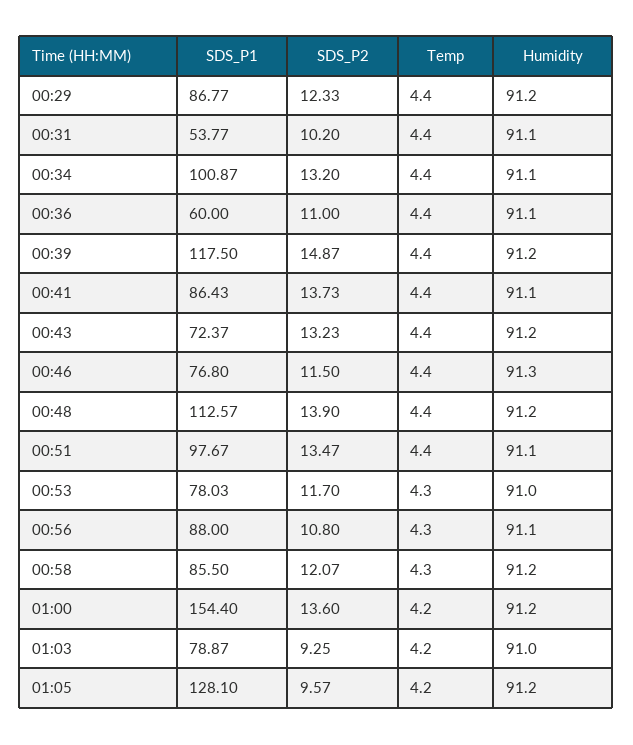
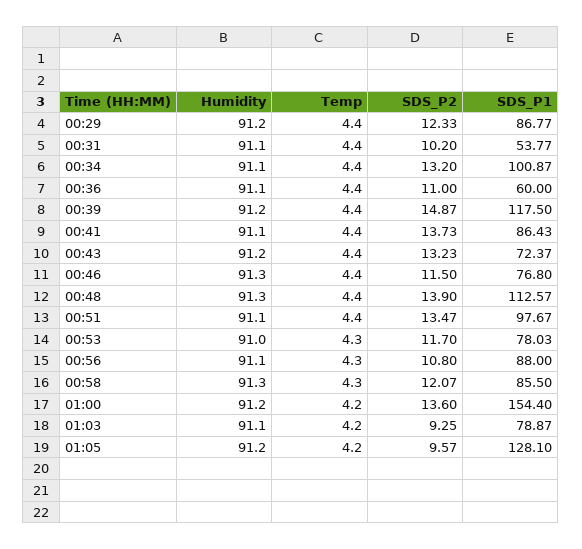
  {
    "SDS_P1": {
      "00:29": 86.77,
      "00:31": 53.77,
      "00:34": 100.87,
      "00:36": 60,
      "00:39": 117.5,
      "00:41": 86.43,
      "00:43": 72.37,
      "00:46": 76.8,
      "00:48": 112.57,
      "00:51": 97.67,
      "00:53": 78.03,
      "00:56": 88,
      "00:58": 85.5,
      "01:00": 154.4,
      "01:03": 78.87,
      "01:05": 128.1
    },
    "SDS_P2": {
      "00:29": 12.33,
      "00:31": 10.2,
      "00:34": 13.2,
      "00:36": 11,
      "00:39": 14.87,
      "00:41": 13.73,
      "00:43": 13.23,
      "00:46": 11.5,
      "00:48": 13.9,
      "00:51": 13.47,
      "00:53": 11.7,
      "00:56": 10.8,
      "00:58": 12.07,
      "01:00": 13.6,
      "01:03": 9.25,
      "01:05": 9.57
    },
    "Temp": {
      "00:29": 4.4,
      "00:31": 4.4,
      "00:34": 4.4,
      "00:36": 4.4,
      "00:39": 4.4,
      "00:41": 4.4,
      "00:43": 4.4,
      "00:46": 4.4,
      "00:48": 4.4,
      "00:51": 4.4,
      "00:53": 4.3,
      "00:56": 4.3,
      "00:58": 4.3,
      "01:00": 4.2,
      "01:03": 4.2,
      "01:05": 4.2
    },
    "Humidity": {
      "00:29": 91.2,
      "00:31": 91.1,
      "00:34": 91.1,
      "00:36": 91.1,
      "00:39": 91.2,
      "00:41": 91.1,
      "00:43": 91.2,
      "00:46": 91.3,
-     "00:48": 91.2,
+     "00:48": 91.3,
      "00:51": 91.1,
      "00:53": 91,
      "00:56": 91.1,
-     "00:58": 91.2,
+     "00:58": 91.3,
      "01:00": 91.2,
-     "01:03": 91,
+     "01:03": 91.1,
      "01:05": 91.2
    }
  }

